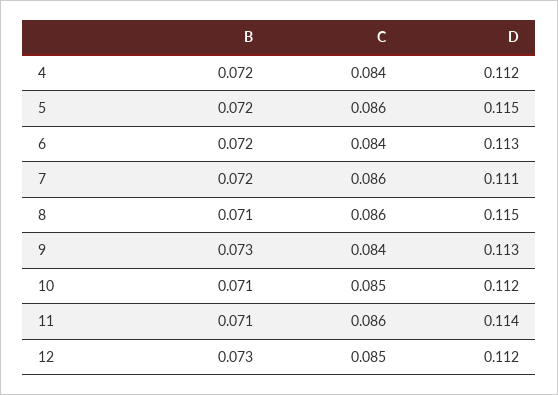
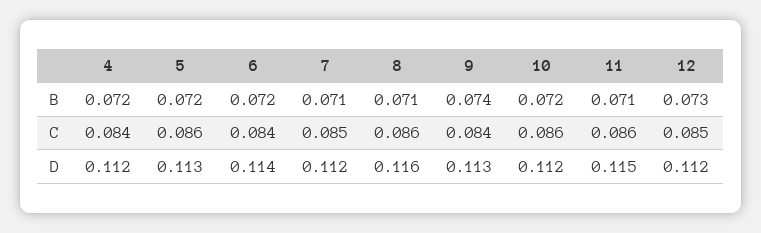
  {
    "B": {
      "4": 0.072,
      "5": 0.072,
      "6": 0.072,
-     "7": 0.072,
+     "7": 0.071,
      "8": 0.071,
-     "9": 0.073,
+     "9": 0.074,
-     "10": 0.071,
+     "10": 0.072,
      "11": 0.071,
      "12": 0.073
    },
    "C": {
      "4": 0.084,
      "5": 0.086,
      "6": 0.084,
-     "7": 0.086,
+     "7": 0.085,
      "8": 0.086,
      "9": 0.084,
-     "10": 0.085,
+     "10": 0.086,
      "11": 0.086,
      "12": 0.085
    },
    "D": {
      "4": 0.112,
-     "5": 0.115,
+     "5": 0.113,
-     "6": 0.113,
+     "6": 0.114,
-     "7": 0.111,
+     "7": 0.112,
-     "8": 0.115,
+     "8": 0.116,
      "9": 0.113,
      "10": 0.112,
-     "11": 0.114,
+     "11": 0.115,
      "12": 0.112
    }
  }

